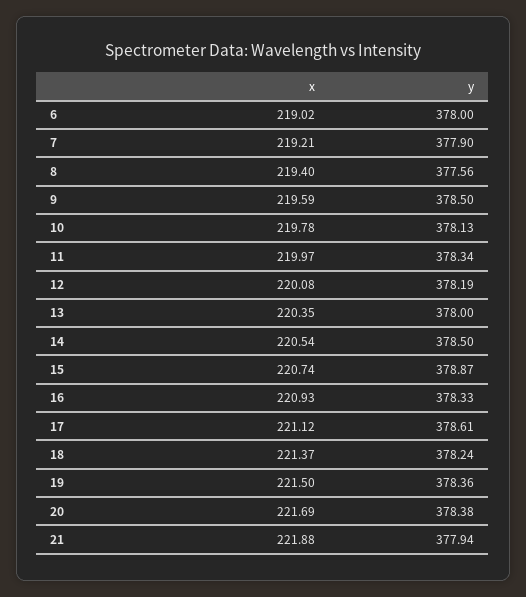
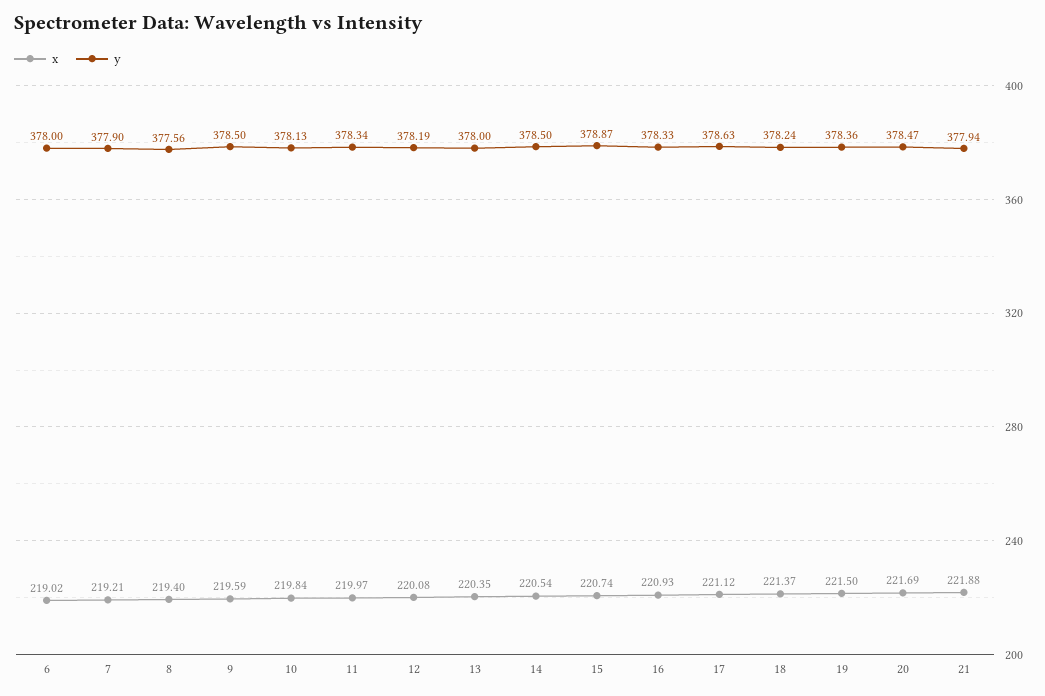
  {
    "x": {
      "6": 219.02,
      "7": 219.21,
      "8": 219.4,
      "9": 219.59,
-     "10": 219.78,
+     "10": 219.84,
      "11": 219.97,
      "12": 220.08,
      "13": 220.35,
      "14": 220.54,
      "15": 220.74,
      "16": 220.93,
      "17": 221.12,
      "18": 221.37,
      "19": 221.5,
      "20": 221.69,
      "21": 221.88
    },
    "y": {
      "6": 378,
      "7": 377.9,
      "8": 377.56,
      "9": 378.5,
      "10": 378.13,
      "11": 378.34,
      "12": 378.19,
      "13": 378,
      "14": 378.5,
      "15": 378.87,
      "16": 378.33,
-     "17": 378.61,
+     "17": 378.63,
      "18": 378.24,
      "19": 378.36,
-     "20": 378.38,
+     "20": 378.47,
      "21": 377.94
    }
  }

